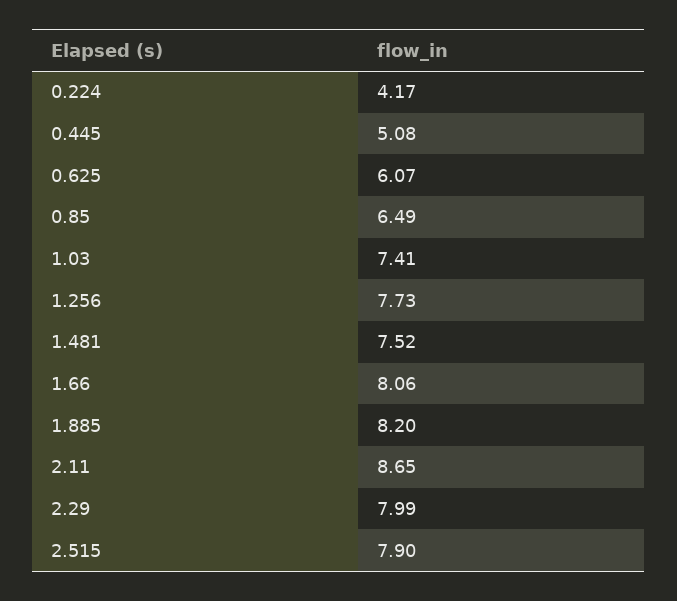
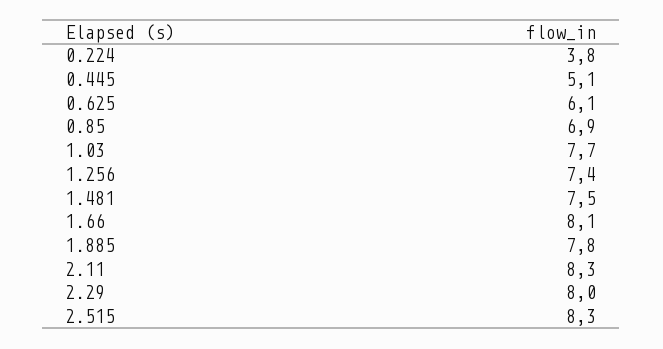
  {
-   "0.224": 4.17,
+   "0.224": 3.8,
    "0.445": 5.08,
    "0.625": 6.07,
-   "0.85": 6.49,
+   "0.85": 6.9,
-   "1.03": 7.41,
+   "1.03": 7.7,
-   "1.256": 7.73,
+   "1.256": 7.4,
    "1.481": 7.52,
    "1.66": 8.06,
-   "1.885": 8.2,
+   "1.885": 7.8,
-   "2.11": 8.65,
+   "2.11": 8.3,
    "2.29": 7.99,
-   "2.515": 7.9
+   "2.515": 8.3
  }

